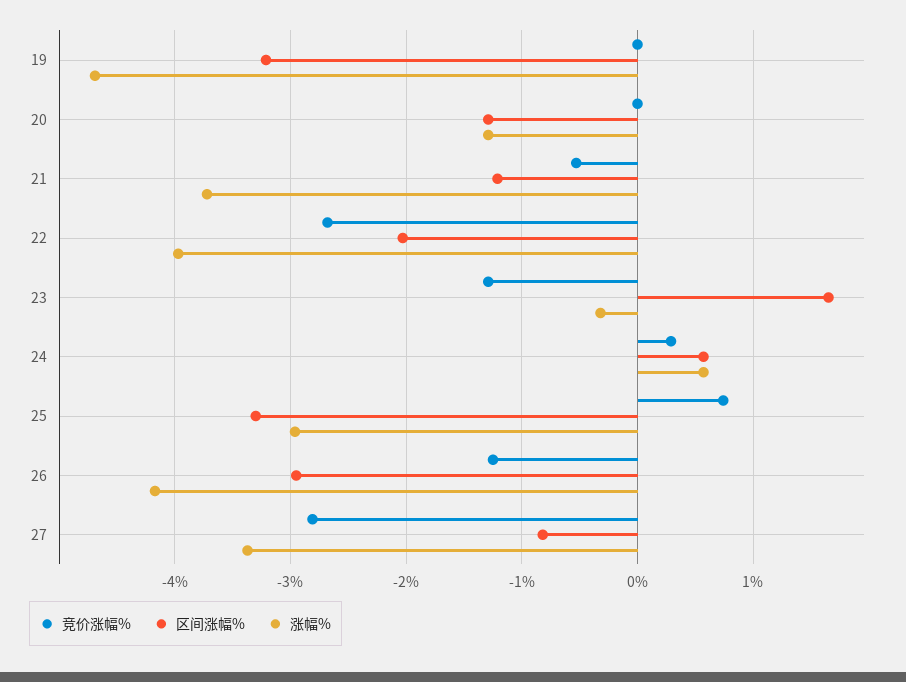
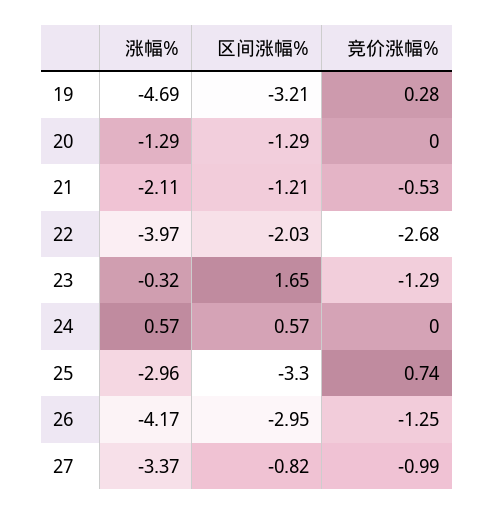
  {
    "竞价涨幅%": {
-     "19": 0,
+     "19": 0.28,
      "20": 0,
      "21": -0.53,
      "22": -2.68,
      "23": -1.29,
-     "24": 0.3,
+     "24": 0,
      "25": 0.74,
      "26": -1.25,
-     "27": -2.8
+     "27": -0.99
    },
    "区间涨幅%": {
      "19": -3.21,
      "20": -1.29,
      "21": -1.21,
      "22": -2.03,
      "23": 1.65,
      "24": 0.57,
      "25": -3.3,
      "26": -2.95,
      "27": -0.82
    },
    "涨幅%": {
      "19": -4.69,
      "20": -1.29,
-     "21": -3.7,
+     "21": -2.11,
      "22": -3.97,
      "23": -0.32,
      "24": 0.57,
      "25": -2.96,
      "26": -4.17,
      "27": -3.37
    }
  }

